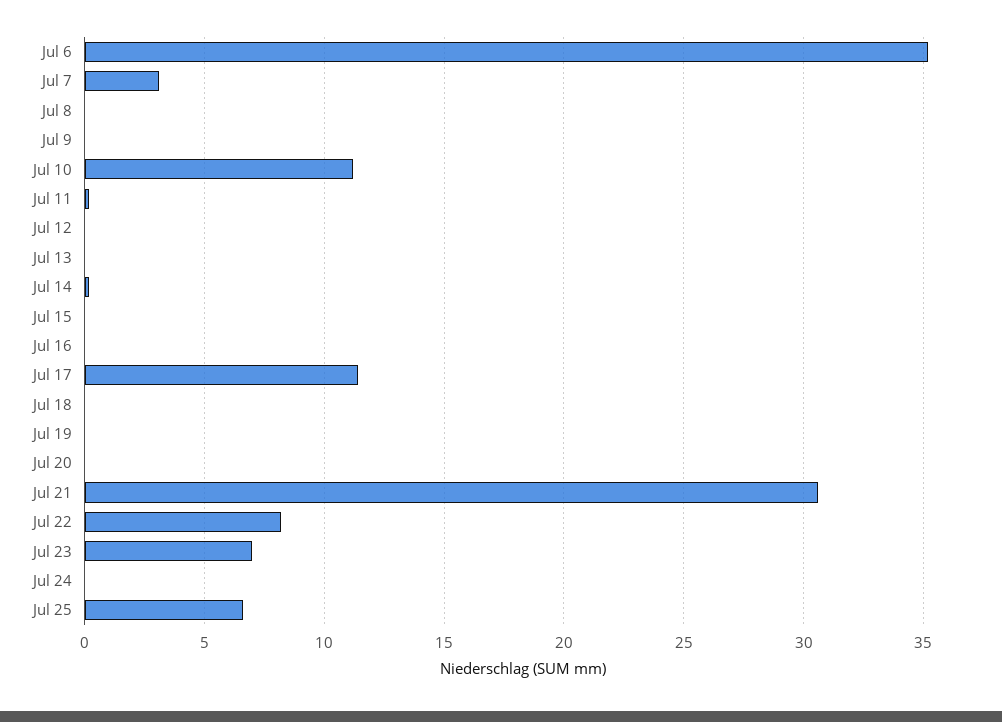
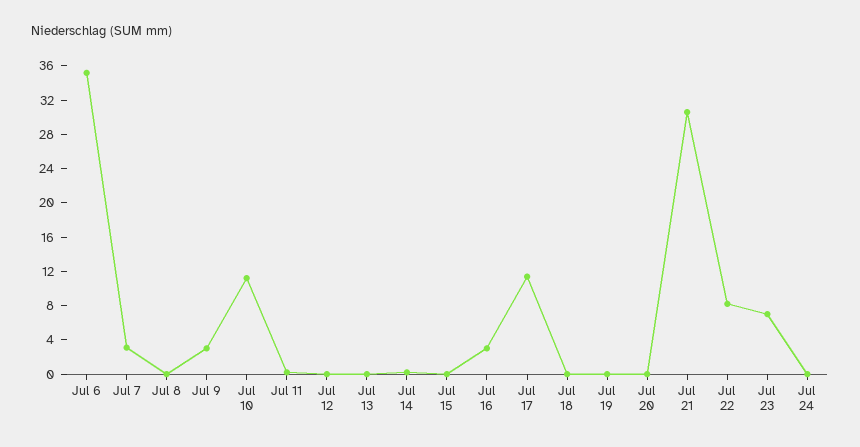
  {
    "Jul 6": 35,
    "Jul 7": 3,
    "Jul 8": 0,
-   "Jul 9": 0,
+   "Jul 9": 3,
    "Jul 10": 11,
    "Jul 11": 0,
    "Jul 12": 0,
    "Jul 13": 0,
    "Jul 14": 0,
    "Jul 15": 0,
-   "Jul 16": 0,
+   "Jul 16": 3,
    "Jul 17": 11.5,
    "Jul 18": 0,
    "Jul 19": 0,
    "Jul 20": 0,
    "Jul 21": 30.5,
    "Jul 22": 8,
    "Jul 23": 7,
-   "Jul 24": 0,
+   "Jul 24": 0
-   "Jul 25": 6.5
  }

